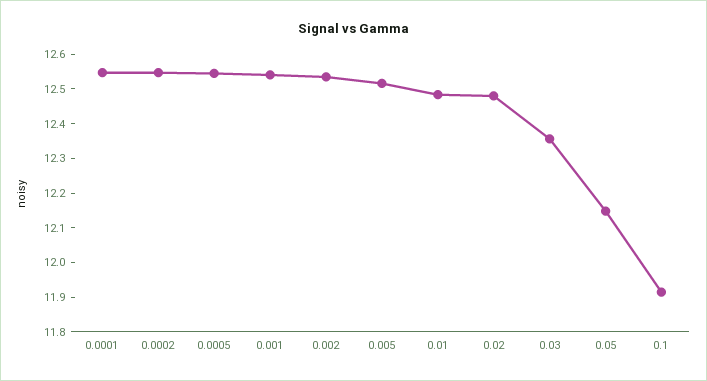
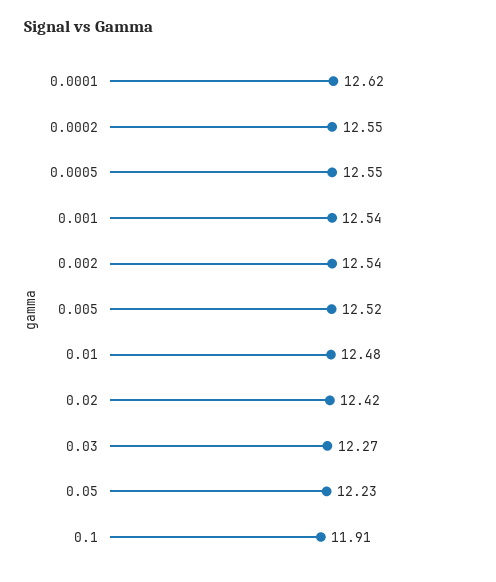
  {
-   "0.0001": 12.55,
+   "0.0001": 12.62,
    "0.0002": 12.55,
    "0.0005": 12.55,
    "0.001": 12.54,
    "0.002": 12.54,
    "0.005": 12.52,
    "0.01": 12.48,
-   "0.02": 12.475,
+   "0.02": 12.42,
-   "0.03": 12.35,
+   "0.03": 12.27,
-   "0.05": 12.15,
+   "0.05": 12.23,
    "0.1": 11.91
  }

